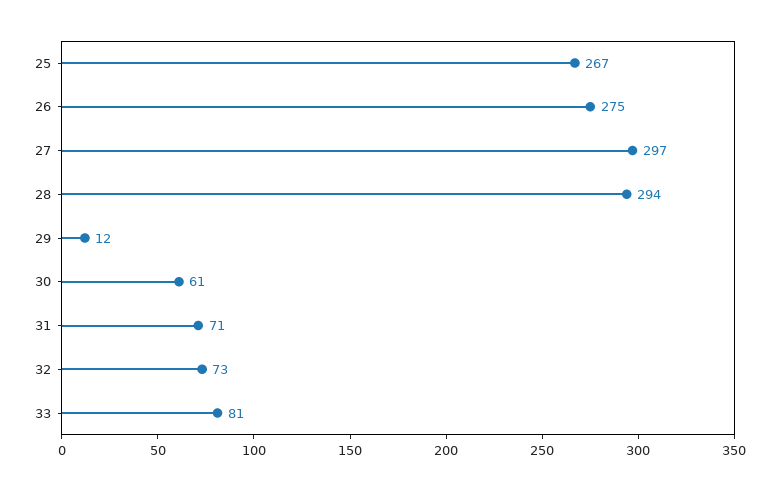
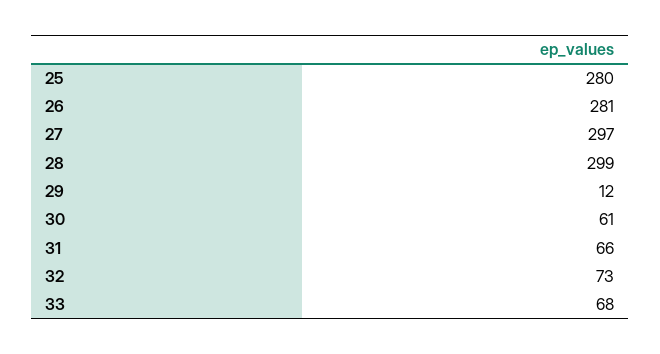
  {
-   "25": 267,
+   "25": 280,
-   "26": 275,
+   "26": 281,
    "27": 297,
-   "28": 294,
+   "28": 299,
    "29": 12,
    "30": 61,
-   "31": 71,
+   "31": 66,
    "32": 73,
-   "33": 81
+   "33": 68
  }

